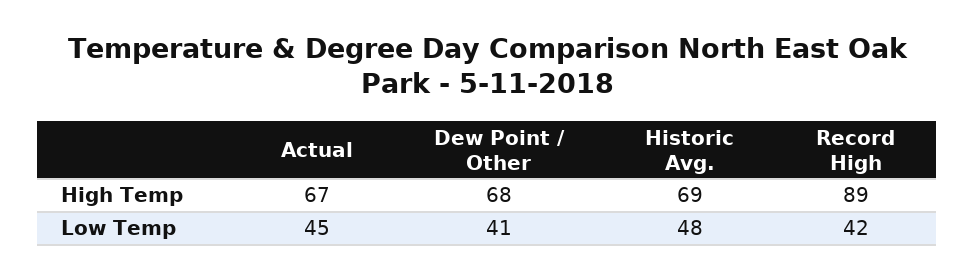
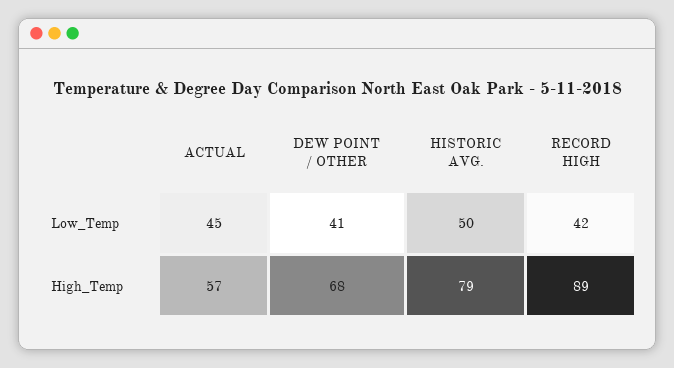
  {
    "Actual": {
-     "High Temp": 67,
+     "High Temp": 57,
      "Low Temp": 45
    },
    "Dew Point / Other": {
      "High Temp": 68,
      "Low Temp": 41
    },
    "Historic Avg.": {
-     "High Temp": 69,
+     "High Temp": 79,
-     "Low Temp": 48
+     "Low Temp": 50
    },
    "Record High": {
      "High Temp": 89,
      "Low Temp": 42
    }
  }

